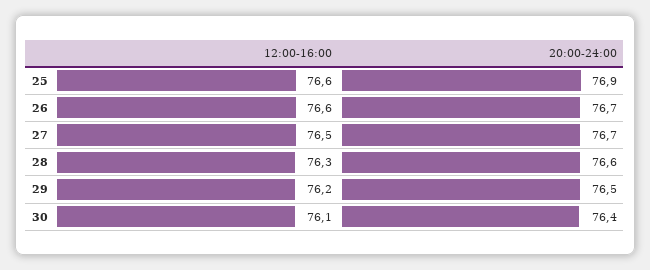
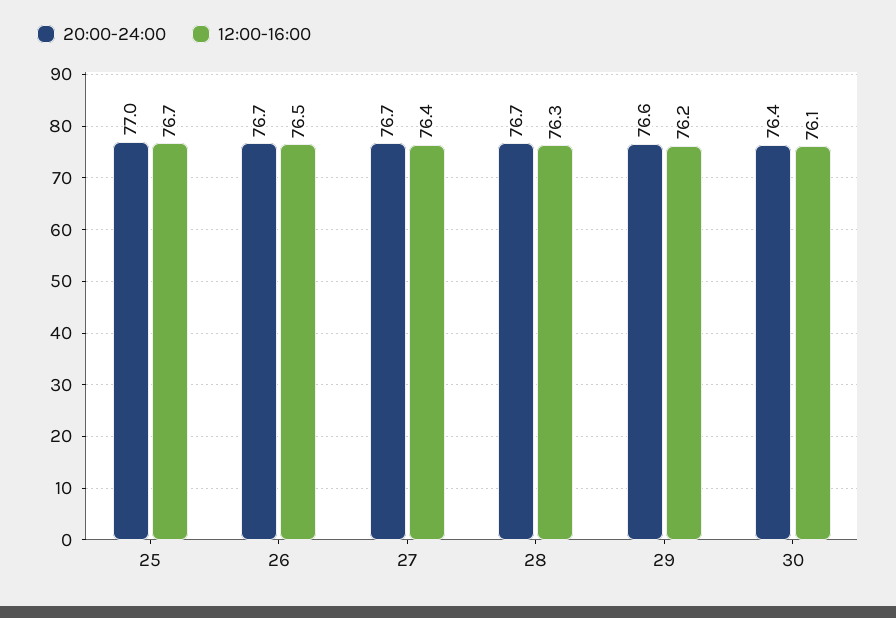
  {
    "12:00-16:00": {
-     "25": 76.6,
+     "25": 76.7,
-     "26": 76.6,
+     "26": 76.5,
-     "27": 76.5,
+     "27": 76.4,
      "28": 76.3,
      "29": 76.2,
      "30": 76.1
    },
    "20:00-24:00": {
-     "25": 76.9,
+     "25": 77,
      "26": 76.7,
      "27": 76.7,
-     "28": 76.6,
+     "28": 76.7,
-     "29": 76.5,
+     "29": 76.6,
      "30": 76.4
    }
  }

